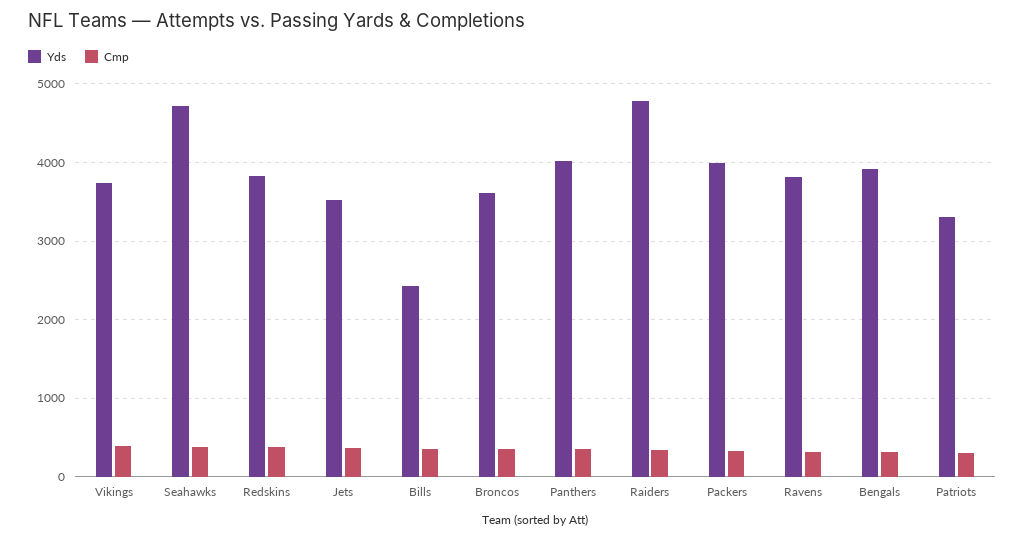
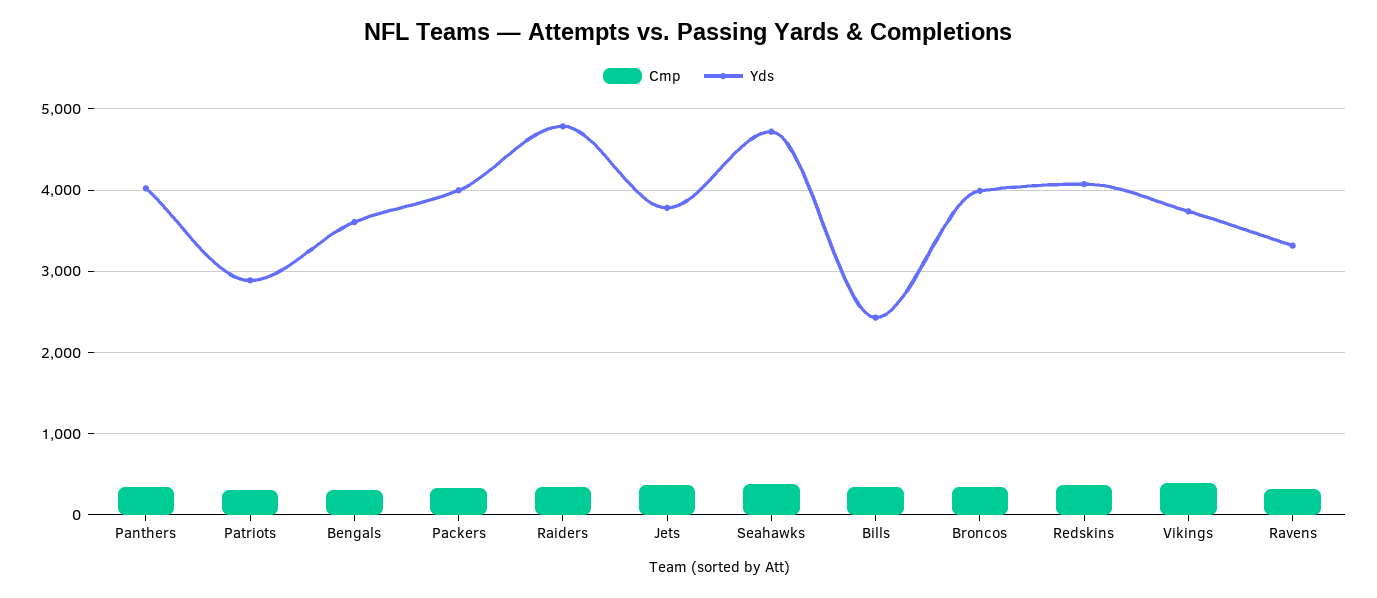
  {
    "Yds": {
      "Vikings": 3700,
      "Seahawks": 4700,
-     "Redskins": 3800,
+     "Redskins": 4100,
-     "Jets": 3500,
+     "Jets": 3800,
      "Bills": 2400,
-     "Broncos": 3600,
+     "Broncos": 4000,
      "Panthers": 4000,
      "Raiders": 4800,
      "Packers": 4000,
-     "Ravens": 3800,
+     "Ravens": 3300,
-     "Bengals": 3900,
+     "Bengals": 3600,
-     "Patriots": 3300
+     "Patriots": 2900
    },
    "Cmp": {
      "Vikings": 400,
      "Seahawks": 400,
      "Redskins": 400,
      "Jets": 400,
      "Bills": 300,
      "Broncos": 300,
      "Panthers": 300,
      "Raiders": 300,
      "Packers": 300,
      "Ravens": 300,
      "Bengals": 300,
      "Patriots": 300
    }
  }

